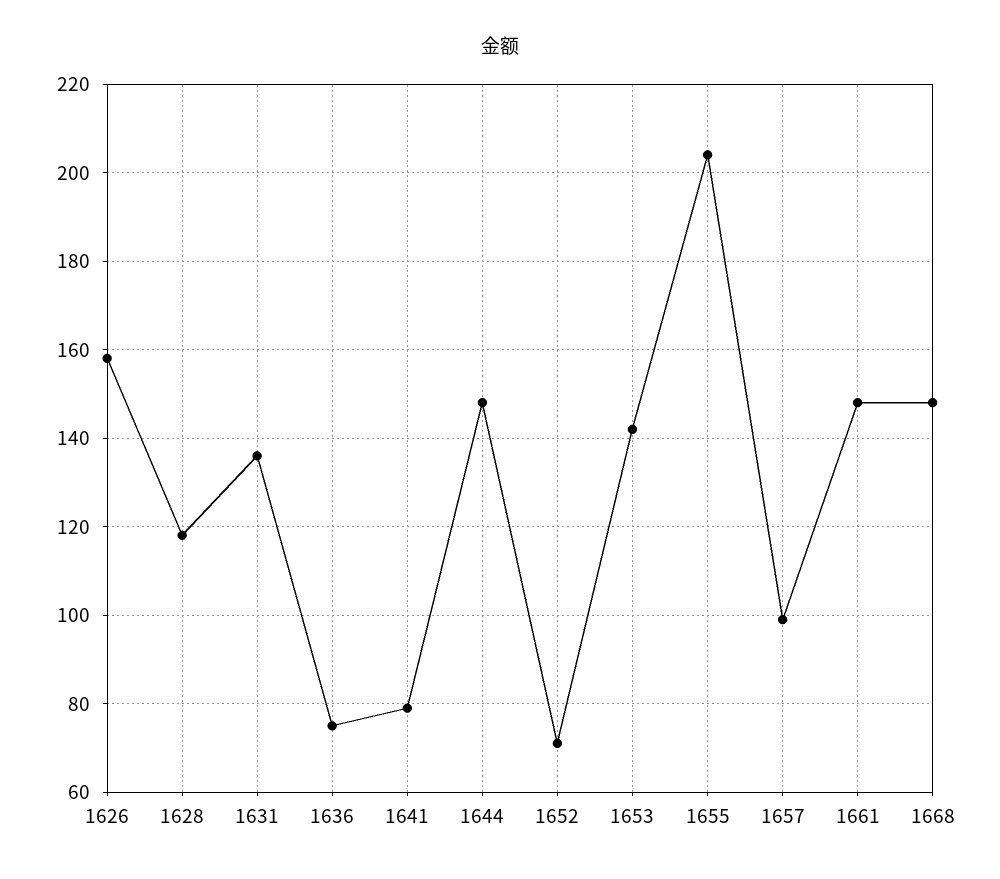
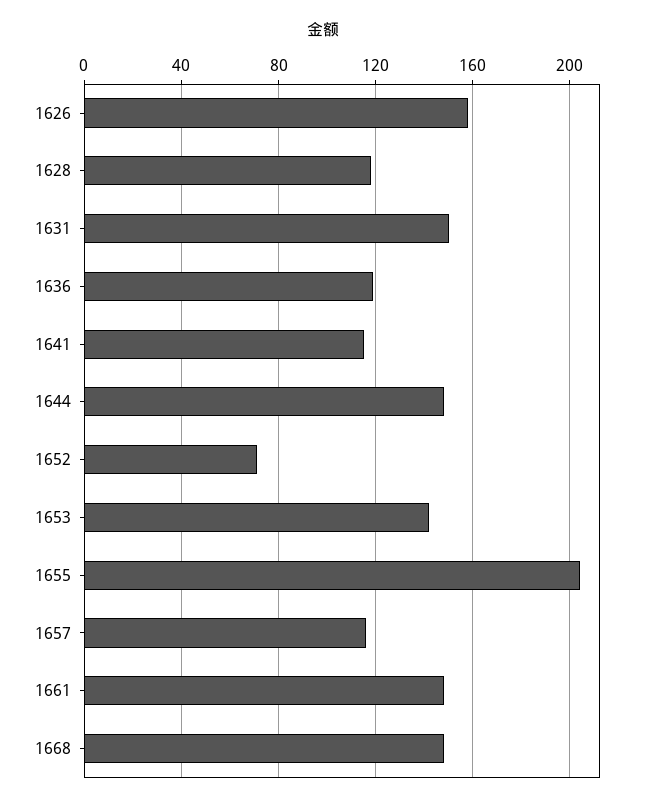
  {
    "1626": 160,
    "1628": 120,
-   "1631": 135,
+   "1631": 150,
-   "1636": 75,
+   "1636": 120,
-   "1641": 80,
+   "1641": 115,
    "1644": 150,
    "1652": 70,
    "1653": 140,
    "1655": 205,
-   "1657": 100,
+   "1657": 115,
    "1661": 150,
    "1668": 150
  }

